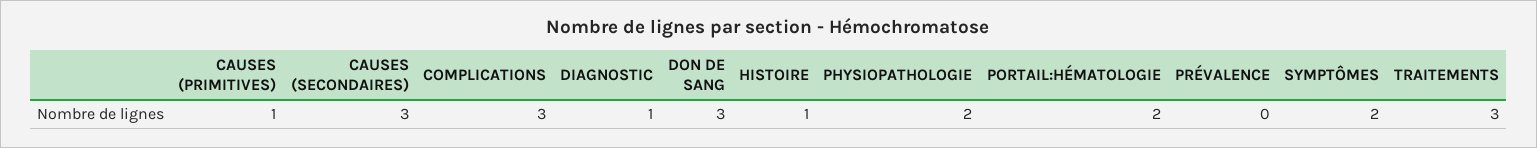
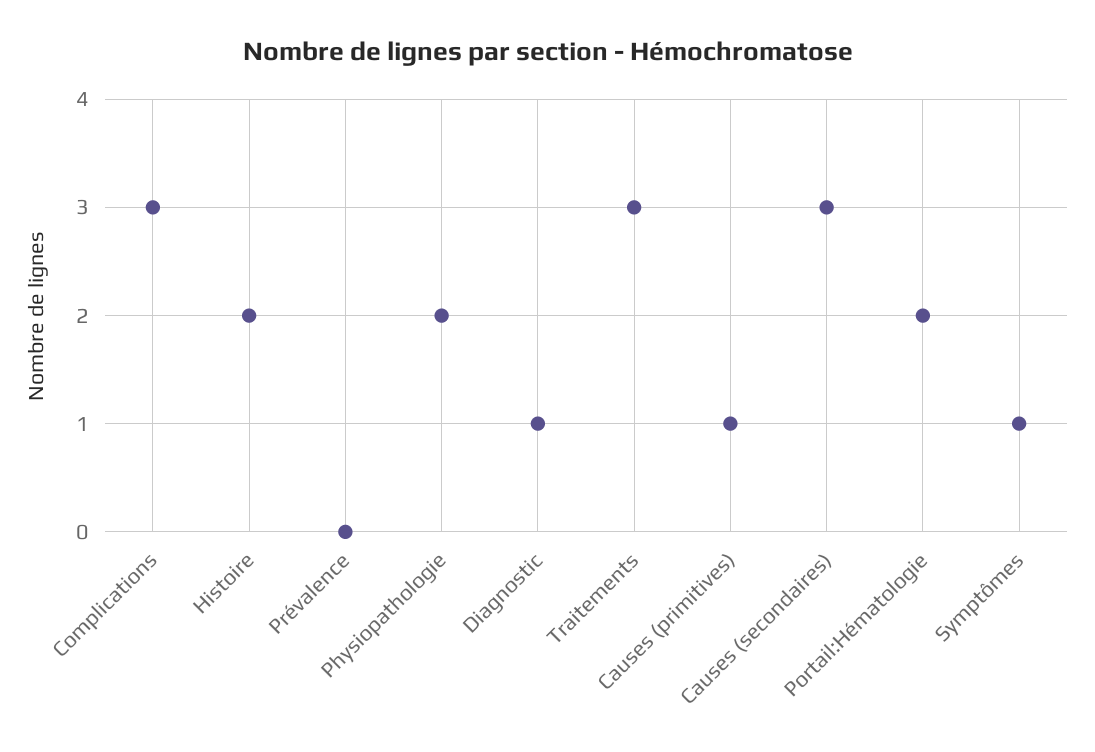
  {
    "CAUSES (PRIMITIVES)": 1,
    "CAUSES (SECONDAIRES)": 3,
    "COMPLICATIONS": 3,
    "DIAGNOSTIC": 1,
-   "DON DE SANG": 3,
-   "HISTOIRE": 1,
+   "HISTOIRE": 2,
    "PHYSIOPATHOLOGIE": 2,
    "PORTAIL:HÉMATOLOGIE": 2,
    "PRÉVALENCE": 0,
-   "SYMPTÔMES": 2,
+   "SYMPTÔMES": 1,
    "TRAITEMENTS": 3
  }

